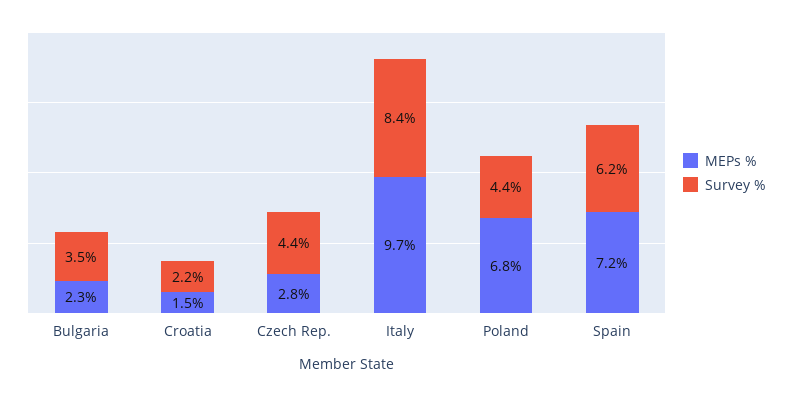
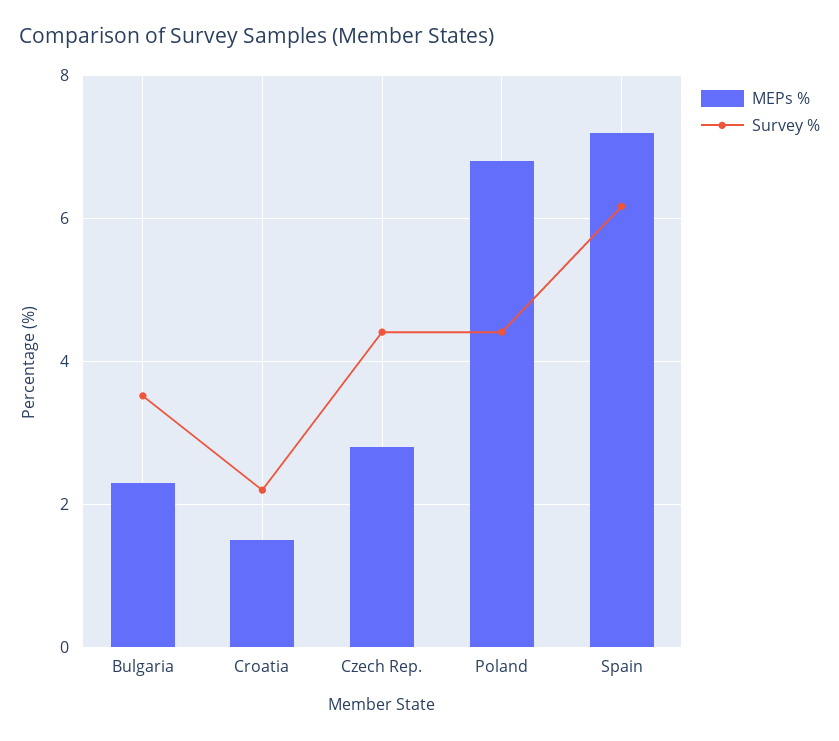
  {
    "MEPs %": {
      "Bulgaria": 2.3,
      "Croatia": 1.5,
      "Czech Rep.": 2.8,
-     "Italy": 9.7,
      "Poland": 6.8,
      "Spain": 7.2
    },
    "Survey %": {
      "Bulgaria": 3.5,
      "Croatia": 2.2,
      "Czech Rep.": 4.4,
-     "Italy": 8.4,
      "Poland": 4.4,
      "Spain": 6.2
    }
  }

